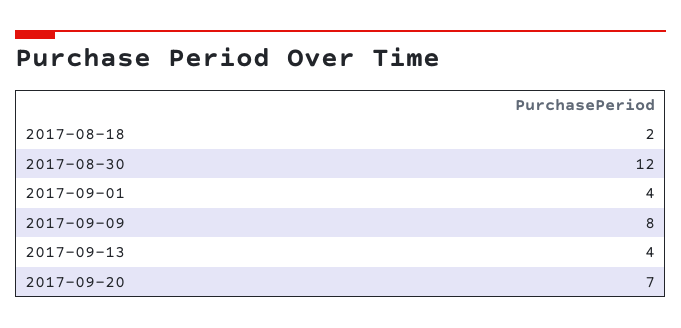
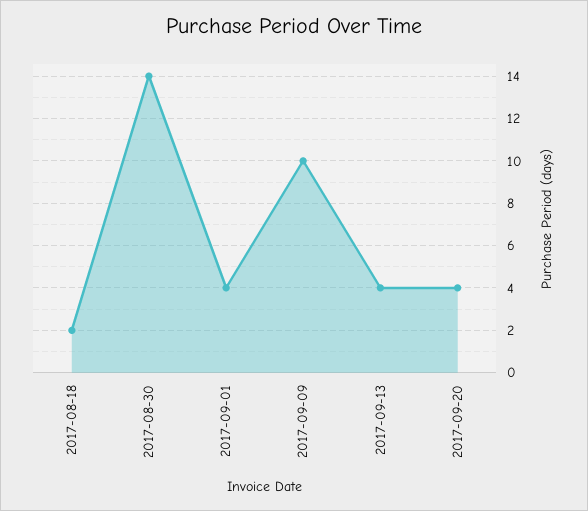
  {
    "2017-08-18": 2,
-   "2017-08-30": 12,
+   "2017-08-30": 14,
    "2017-09-01": 4,
-   "2017-09-09": 8,
+   "2017-09-09": 10,
    "2017-09-13": 4,
-   "2017-09-20": 7
+   "2017-09-20": 4
  }

